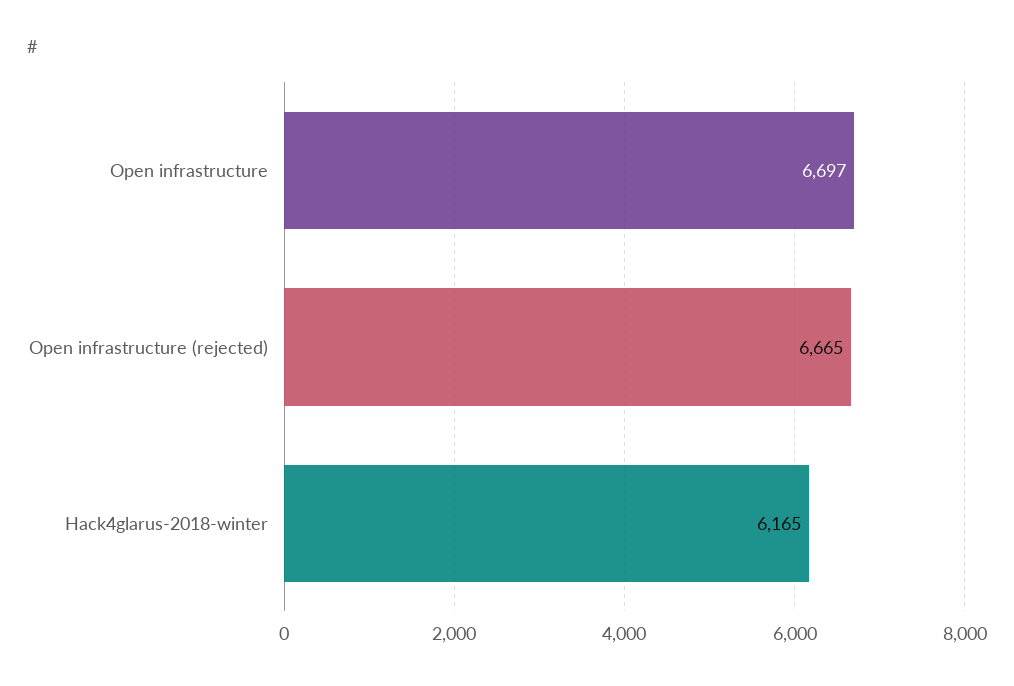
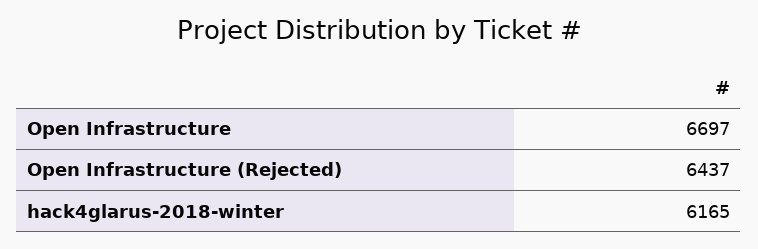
  {
    "Open infrastructure": 6697,
-   "Open infrastructure (rejected)": 6665,
+   "Open infrastructure (rejected)": 6437,
    "Hack4glarus-2018-winter": 6165
  }

